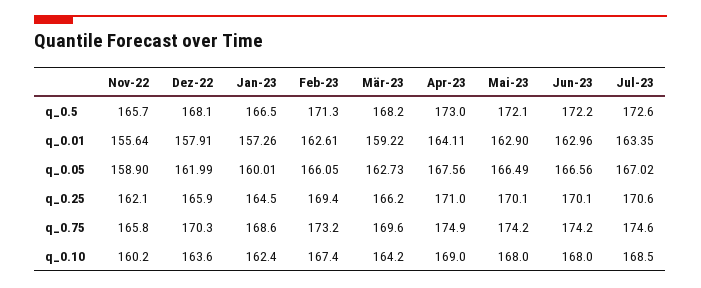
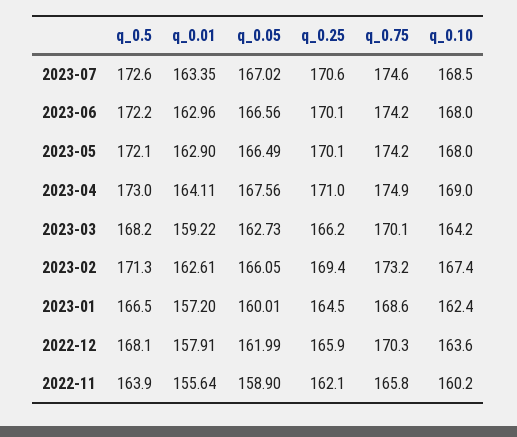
  {
    "Nov-22": {
-     "q_0.5": 165.7,
+     "q_0.5": 163.9,
      "q_0.01": 155.64,
      "q_0.05": 158.9,
      "q_0.25": 162.1,
      "q_0.75": 165.8,
      "q_0.10": 160.2
    },
    "Dez-22": {
      "q_0.5": 168.1,
      "q_0.01": 157.91,
      "q_0.05": 161.99,
      "q_0.25": 165.9,
      "q_0.75": 170.3,
      "q_0.10": 163.6
    },
    "Jan-23": {
      "q_0.5": 166.5,
-     "q_0.01": 157.26,
+     "q_0.01": 157.2,
      "q_0.05": 160.01,
      "q_0.25": 164.5,
      "q_0.75": 168.6,
      "q_0.10": 162.4
    },
    "Feb-23": {
      "q_0.5": 171.3,
      "q_0.01": 162.61,
      "q_0.05": 166.05,
      "q_0.25": 169.4,
      "q_0.75": 173.2,
      "q_0.10": 167.4
    },
    "Mär-23": {
      "q_0.5": 168.2,
      "q_0.01": 159.22,
      "q_0.05": 162.73,
      "q_0.25": 166.2,
-     "q_0.75": 169.6,
+     "q_0.75": 170.1,
      "q_0.10": 164.2
    },
    "Apr-23": {
      "q_0.5": 173,
      "q_0.01": 164.11,
      "q_0.05": 167.56,
      "q_0.25": 171,
      "q_0.75": 174.9,
      "q_0.10": 169
    },
    "Mai-23": {
      "q_0.5": 172.1,
      "q_0.01": 162.9,
      "q_0.05": 166.49,
      "q_0.25": 170.1,
      "q_0.75": 174.2,
      "q_0.10": 168
    },
    "Jun-23": {
      "q_0.5": 172.2,
      "q_0.01": 162.96,
      "q_0.05": 166.56,
      "q_0.25": 170.1,
      "q_0.75": 174.2,
      "q_0.10": 168
    },
    "Jul-23": {
      "q_0.5": 172.6,
      "q_0.01": 163.35,
      "q_0.05": 167.02,
      "q_0.25": 170.6,
      "q_0.75": 174.6,
      "q_0.10": 168.5
    }
  }

